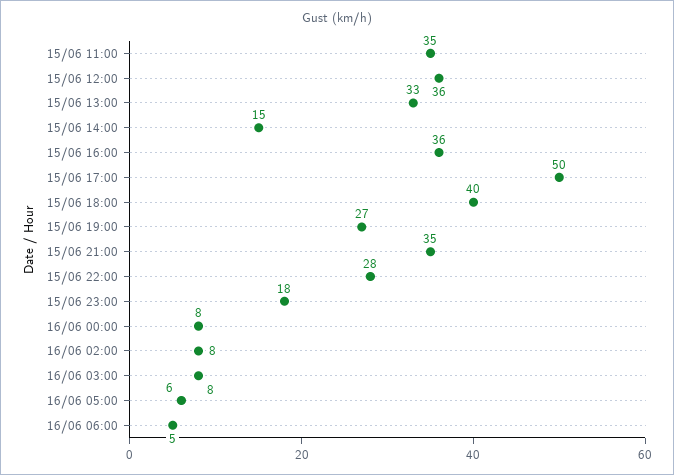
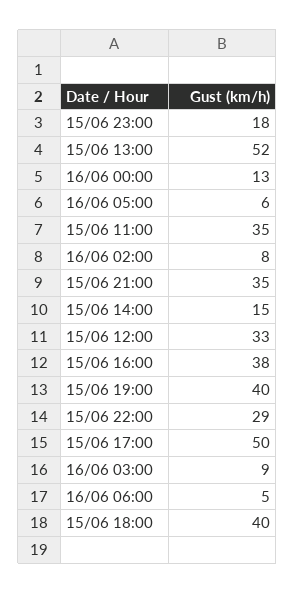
  {
    "15/06 11:00": 35,
-   "15/06 12:00": 36,
+   "15/06 12:00": 33,
-   "15/06 13:00": 33,
+   "15/06 13:00": 52,
    "15/06 14:00": 15,
-   "15/06 16:00": 36,
+   "15/06 16:00": 38,
    "15/06 17:00": 50,
    "15/06 18:00": 40,
-   "15/06 19:00": 27,
+   "15/06 19:00": 40,
    "15/06 21:00": 35,
-   "15/06 22:00": 28,
+   "15/06 22:00": 29,
    "15/06 23:00": 18,
-   "16/06 00:00": 8,
+   "16/06 00:00": 13,
    "16/06 02:00": 8,
-   "16/06 03:00": 8,
+   "16/06 03:00": 9,
    "16/06 05:00": 6,
    "16/06 06:00": 5
  }

